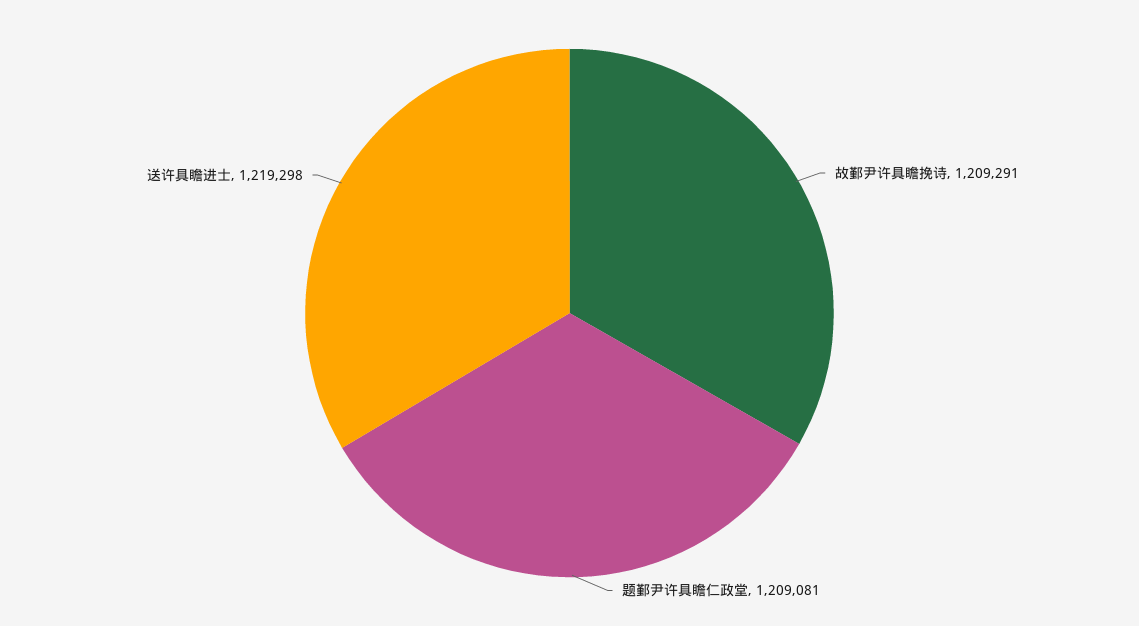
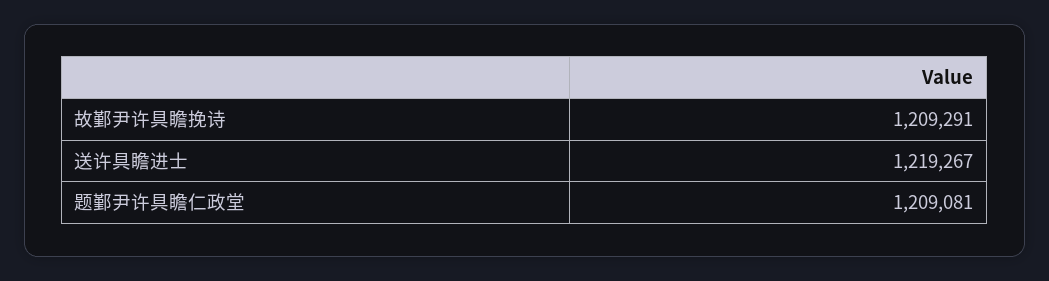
  {
    "故鄞尹许具瞻挽诗": 1209291,
    "题鄞尹许具瞻仁政堂": 1209081,
-   "送许具瞻进士": 1219298
+   "送许具瞻进士": 1219267
  }

